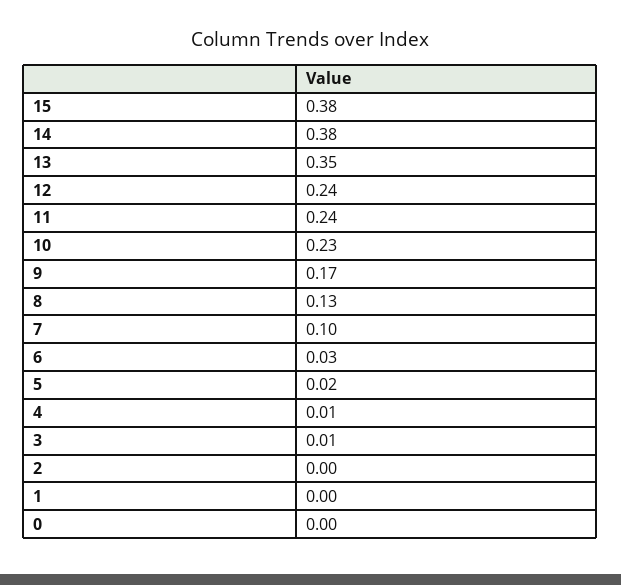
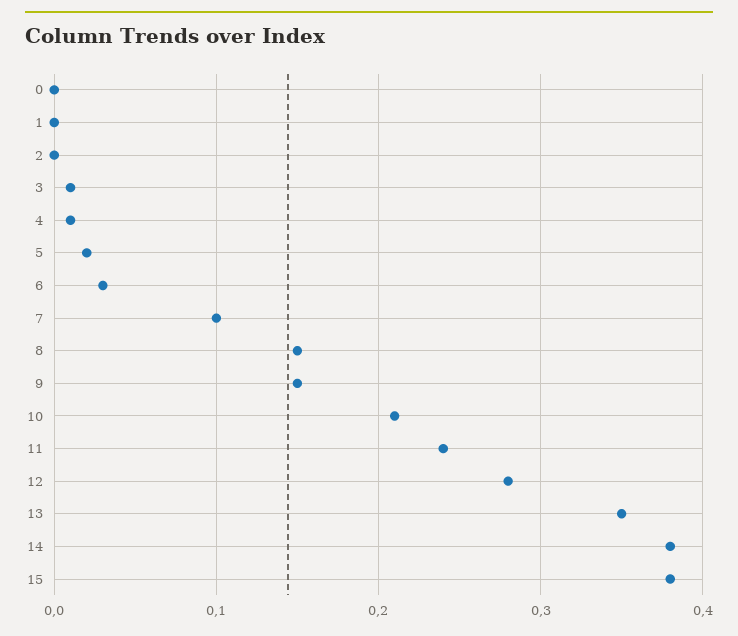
  {
    "15": 0.38,
    "14": 0.38,
    "13": 0.35,
-   "12": 0.24,
+   "12": 0.28,
    "11": 0.24,
-   "10": 0.23,
+   "10": 0.21,
-   "9": 0.17,
+   "9": 0.15,
-   "8": 0.13,
+   "8": 0.15,
    "7": 0.1,
    "6": 0.03,
    "5": 0.02,
    "4": 0.01,
    "3": 0.01,
    "2": 0,
    "1": 0,
    "0": 0
  }

